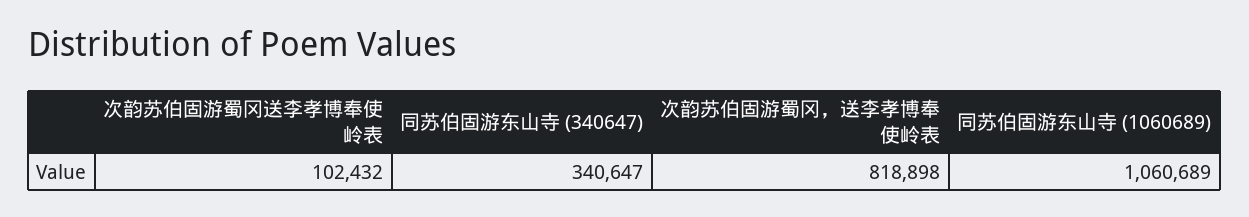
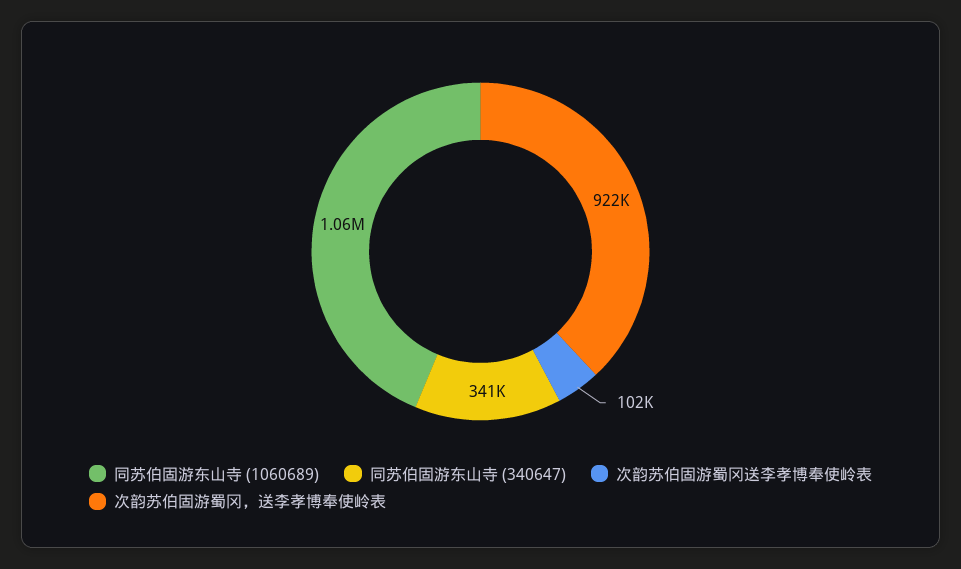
  {
    "次韵苏伯固游蜀冈送李孝博奉使岭表": 102432,
    "同苏伯固游东山寺 (340647)": 340647,
-   "次韵苏伯固游蜀冈，送李孝博奉使岭表": 818898,
+   "次韵苏伯固游蜀冈，送李孝博奉使岭表": 922000,
    "同苏伯固游东山寺 (1060689)": 1060689
  }

